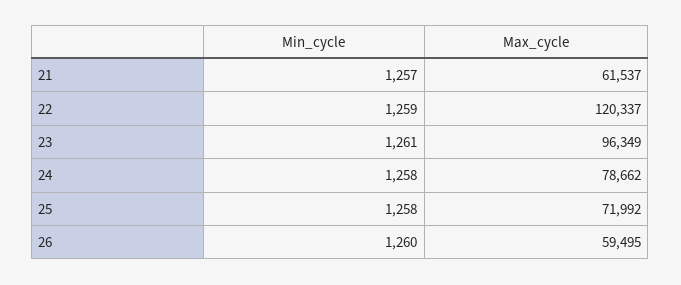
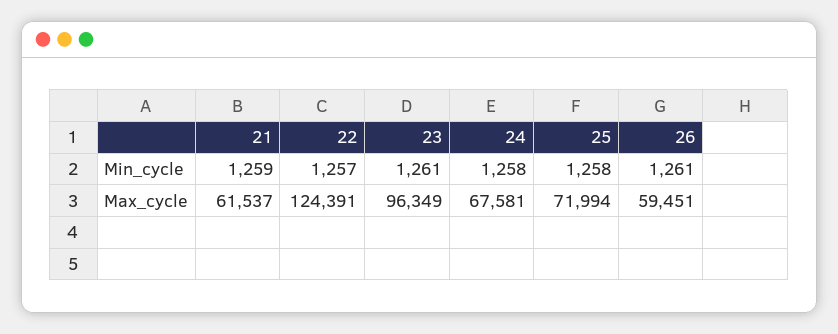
  {
    "Min_cycle": {
-     "21": 1257,
+     "21": 1259,
-     "22": 1259,
+     "22": 1257,
      "23": 1261,
      "24": 1258,
      "25": 1258,
-     "26": 1260
+     "26": 1261
    },
    "Max_cycle": {
      "21": 61537,
-     "22": 120337,
+     "22": 124391,
      "23": 96349,
-     "24": 78662,
+     "24": 67581,
-     "25": 71992,
+     "25": 71994,
-     "26": 59495
+     "26": 59451
    }
  }

